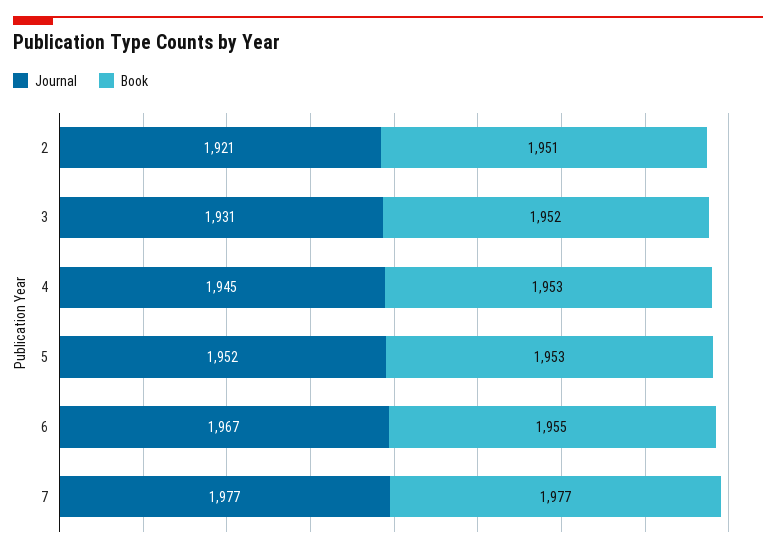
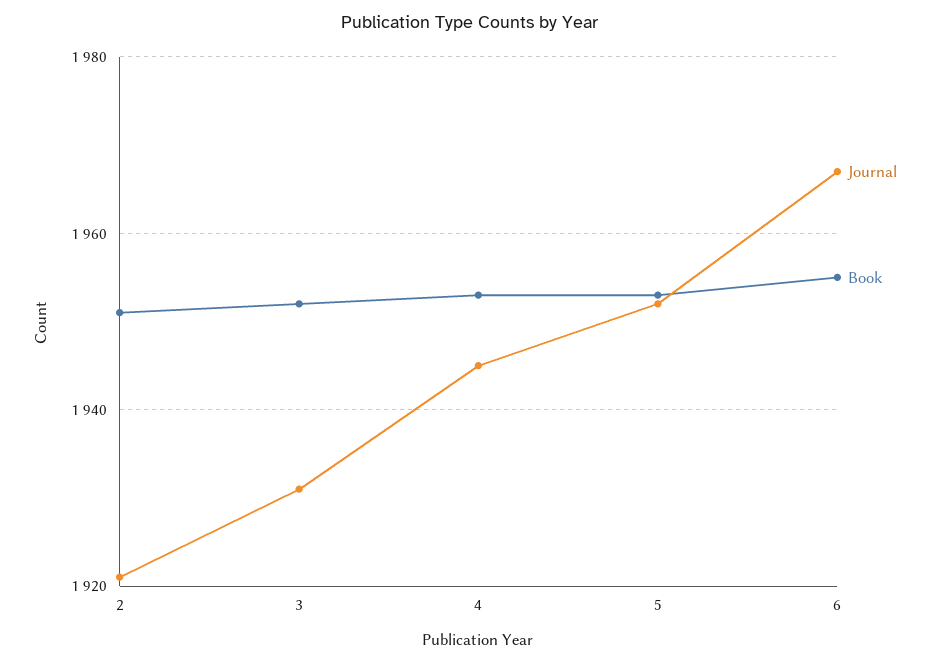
  {
    "Journal": {
      "2": 1921,
      "3": 1931,
      "4": 1945,
      "5": 1952,
-     "6": 1967,
+     "6": 1967
-     "7": 1977
    },
    "Book": {
      "2": 1951,
      "3": 1952,
      "4": 1953,
      "5": 1953,
-     "6": 1955,
+     "6": 1955
-     "7": 1977
    }
  }

